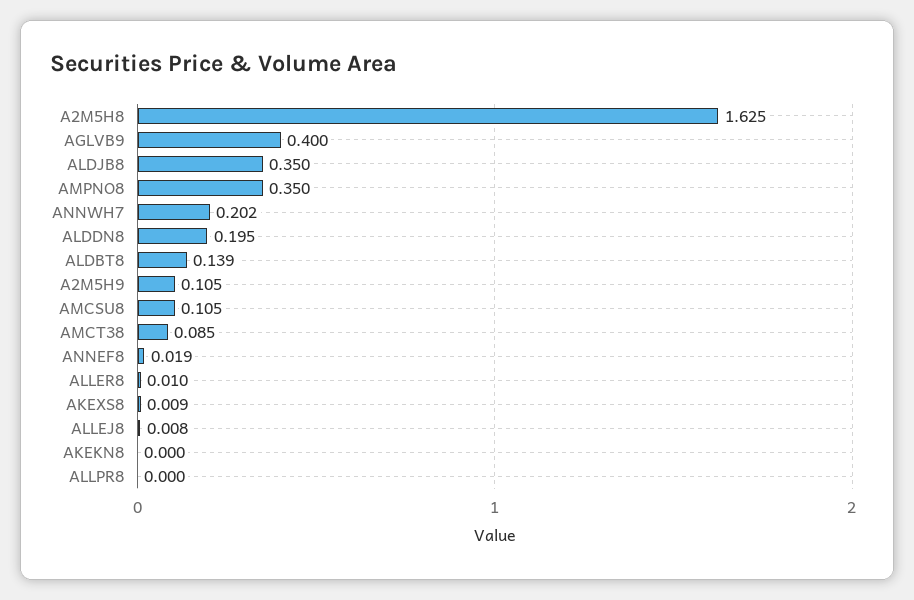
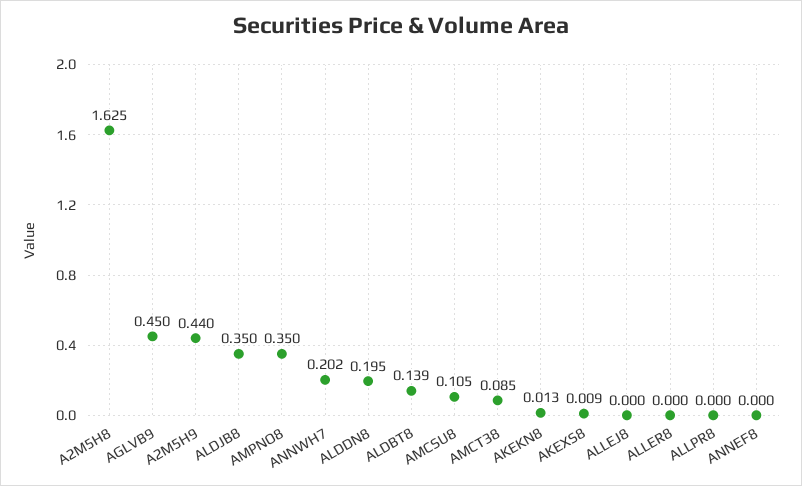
  {
    "A2M5H8": 1.625,
-   "AGLVB9": 0.4,
+   "AGLVB9": 0.45,
    "ALDJB8": 0.35,
    "AMPNO8": 0.35,
    "ANNWH7": 0.202,
    "ALDDN8": 0.195,
    "ALDBT8": 0.139,
-   "A2M5H9": 0.105,
+   "A2M5H9": 0.44,
    "AMCSU8": 0.105,
    "AMCT38": 0.085,
-   "ANNEF8": 0.019,
+   "ANNEF8": 0,
-   "ALLER8": 0.01,
+   "ALLER8": 0,
    "AKEXS8": 0.009,
-   "ALLEJ8": 0.008,
+   "ALLEJ8": 0,
-   "AKEKN8": 0,
+   "AKEKN8": 0.013,
    "ALLPR8": 0
  }

